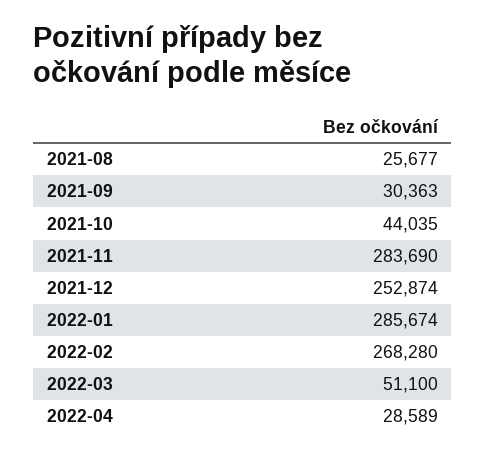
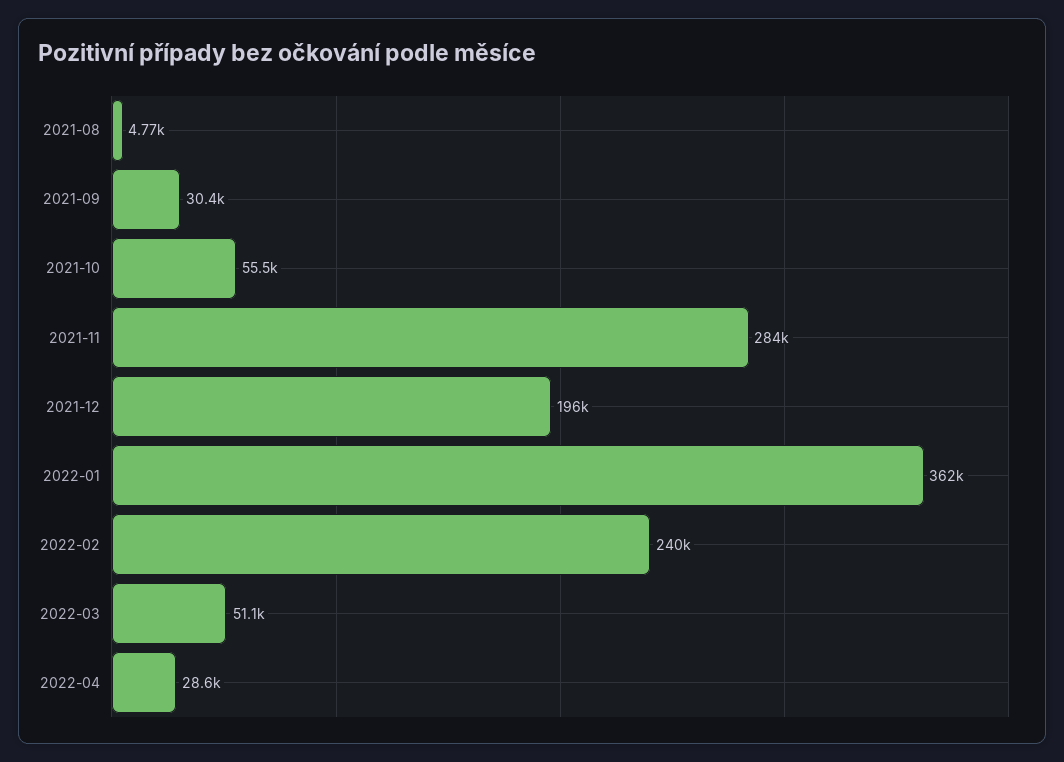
  {
-   "2021-08": 25677,
+   "2021-08": 4770,
    "2021-09": 30363,
-   "2021-10": 44035,
+   "2021-10": 55500,
    "2021-11": 283690,
-   "2021-12": 252874,
+   "2021-12": 196000,
-   "2022-01": 285674,
+   "2022-01": 362000,
-   "2022-02": 268280,
+   "2022-02": 240000,
    "2022-03": 51100,
    "2022-04": 28589
  }

